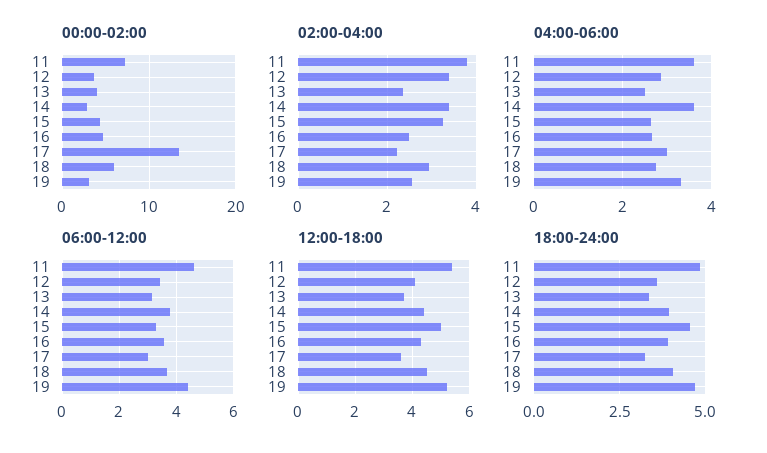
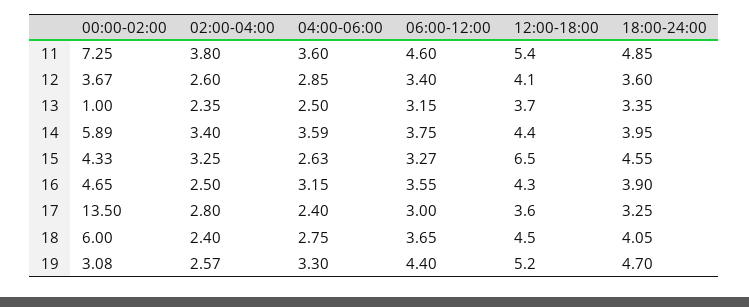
  {
    "00:00-02:00": {
      "11": 7.25,
      "12": 3.67,
-     "13": 4,
+     "13": 1,
-     "14": 3,
+     "14": 5.89,
      "15": 4.33,
      "16": 4.65,
      "17": 13.5,
      "18": 6,
      "19": 3.08
    },
    "02:00-04:00": {
      "11": 3.8,
-     "12": 3.4,
+     "12": 2.6,
      "13": 2.35,
      "14": 3.4,
      "15": 3.25,
      "16": 2.5,
-     "17": 2.2,
+     "17": 2.8,
-     "18": 3,
+     "18": 2.4,
      "19": 2.57
    },
    "04:00-06:00": {
      "11": 3.6,
      "12": 2.85,
      "13": 2.5,
      "14": 3.59,
      "15": 2.63,
-     "16": 2.6,
+     "16": 3.15,
-     "17": 3,
+     "17": 2.4,
      "18": 2.75,
      "19": 3.3
    },
    "06:00-12:00": {
      "11": 4.6,
      "12": 3.4,
      "13": 3.15,
      "14": 3.75,
      "15": 3.27,
      "16": 3.55,
      "17": 3,
      "18": 3.65,
      "19": 4.4
    },
    "12:00-18:00": {
      "11": 5.4,
      "12": 4.1,
      "13": 3.7,
      "14": 4.4,
-     "15": 5,
+     "15": 6.5,
      "16": 4.3,
      "17": 3.6,
      "18": 4.5,
      "19": 5.2
    },
    "18:00-24:00": {
      "11": 4.85,
      "12": 3.6,
      "13": 3.35,
      "14": 3.95,
      "15": 4.55,
      "16": 3.9,
      "17": 3.25,
      "18": 4.05,
      "19": 4.7
    }
  }

